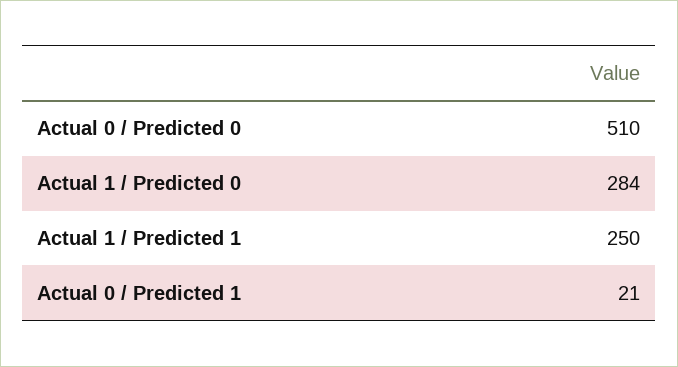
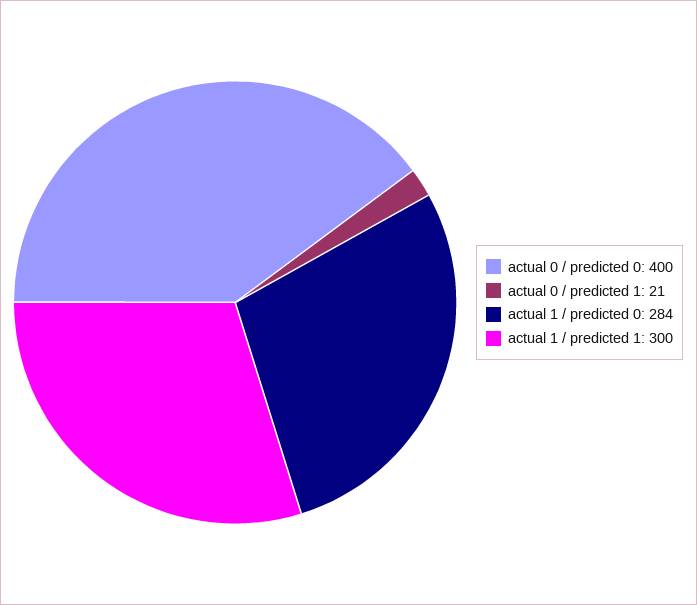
  {
-   "Actual 0 / Predicted 0": 510,
+   "Actual 0 / Predicted 0": 400,
    "Actual 1 / Predicted 0": 284,
-   "Actual 1 / Predicted 1": 250,
+   "Actual 1 / Predicted 1": 300,
    "Actual 0 / Predicted 1": 21
  }

